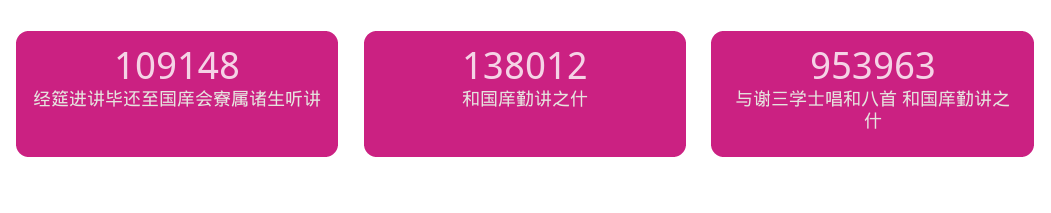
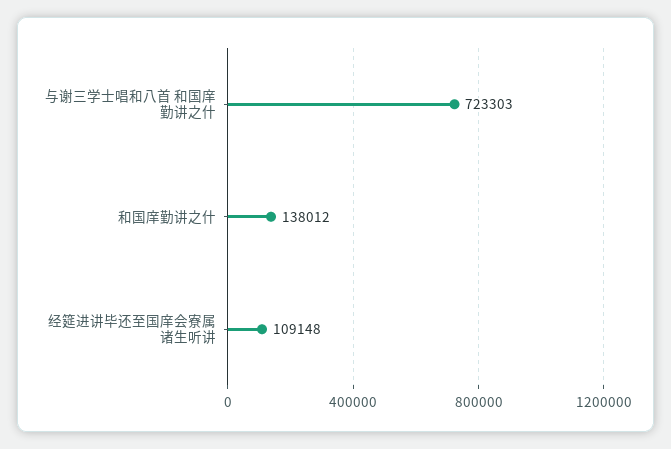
  {
    "经筵进讲毕还至国庠会寮属诸生听讲": 109148,
    "和国庠勤讲之什": 138012,
-   "与谢三学士唱和八首 和国庠勤讲之什": 953963
+   "与谢三学士唱和八首 和国庠勤讲之什": 723303
  }

